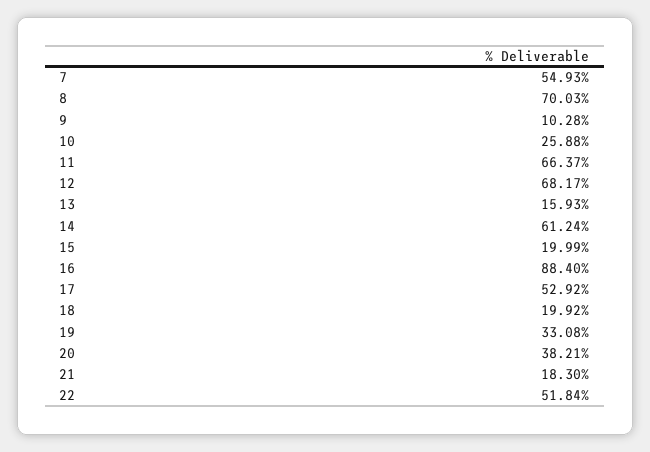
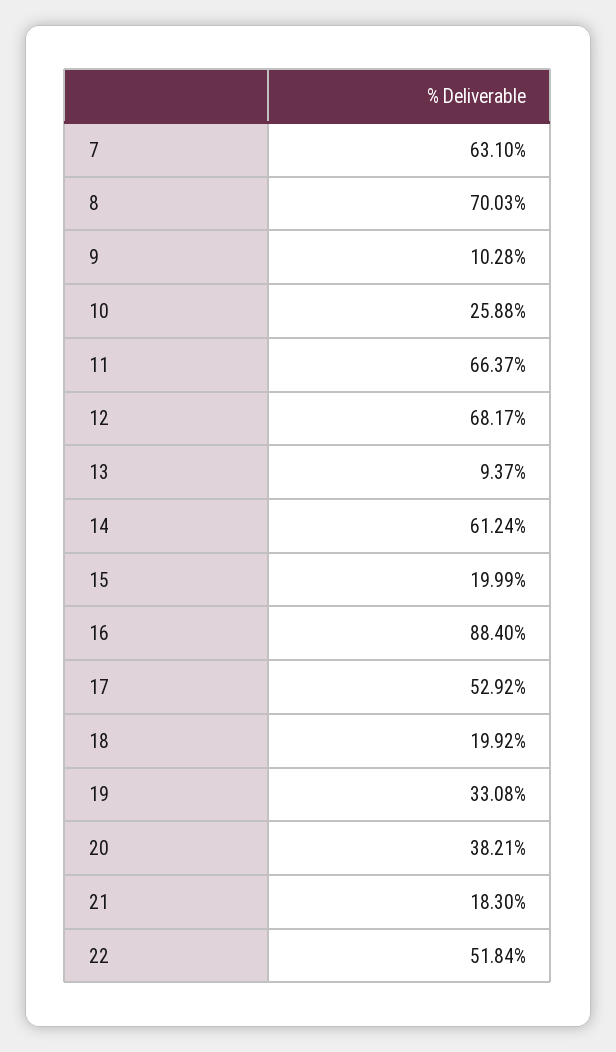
  {
-   "7": 54.93,
+   "7": 63.1,
    "8": 70.03,
    "9": 10.28,
    "10": 25.88,
    "11": 66.37,
    "12": 68.17,
-   "13": 15.93,
+   "13": 9.37,
    "14": 61.24,
    "15": 19.99,
    "16": 88.4,
    "17": 52.92,
    "18": 19.92,
    "19": 33.08,
    "20": 38.21,
    "21": 18.3,
    "22": 51.84
  }

